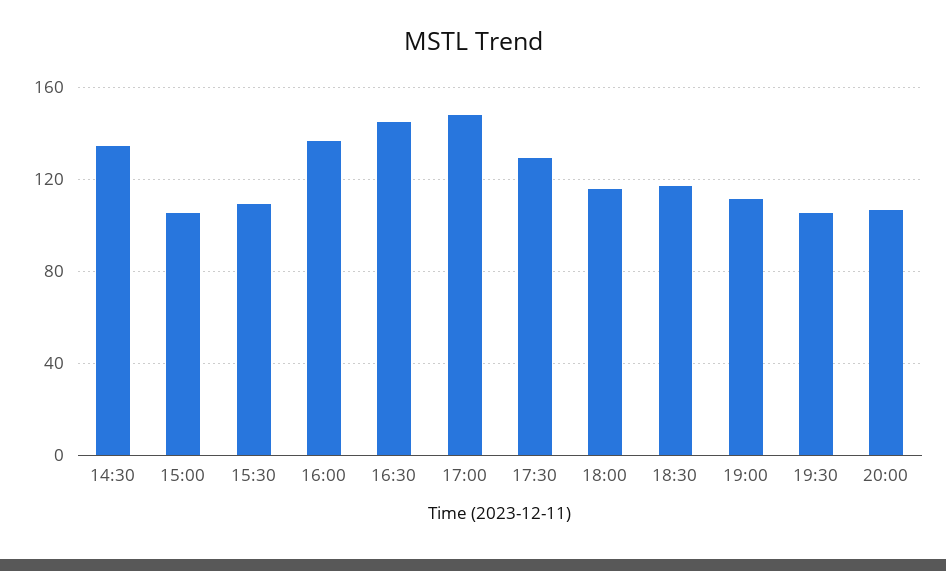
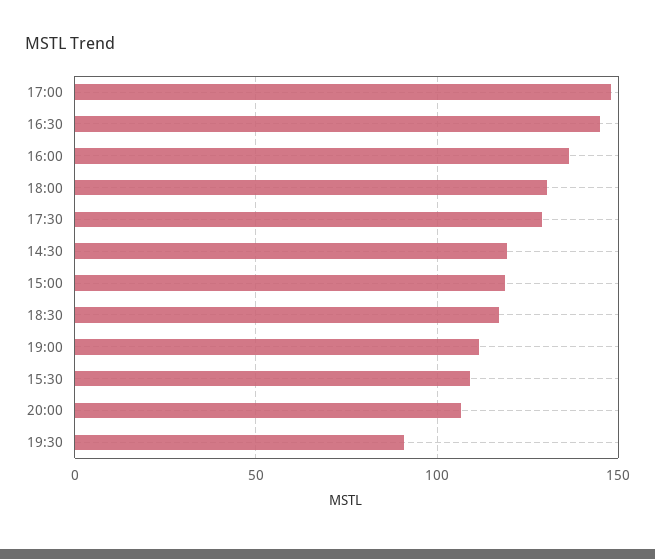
  {
-   "14:30": 135,
+   "14:30": 120,
-   "15:00": 105,
+   "15:00": 120,
    "15:30": 110,
    "16:00": 135,
    "16:30": 145,
    "17:00": 150,
    "17:30": 130,
-   "18:00": 115,
+   "18:00": 130,
    "18:30": 115,
    "19:00": 110,
-   "19:30": 105,
+   "19:30": 90,
    "20:00": 105
  }

